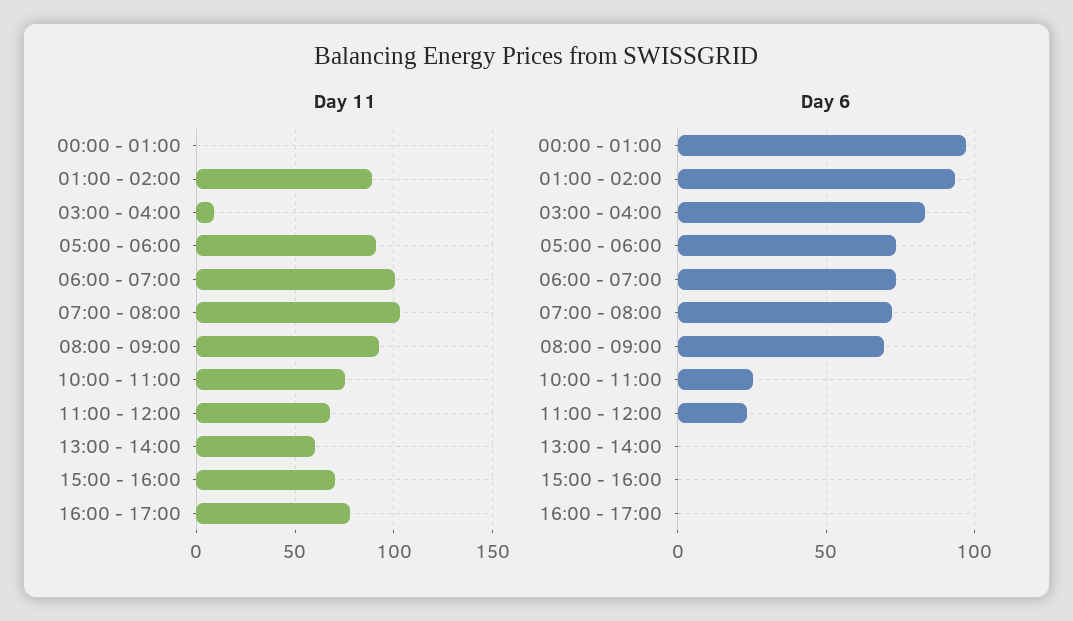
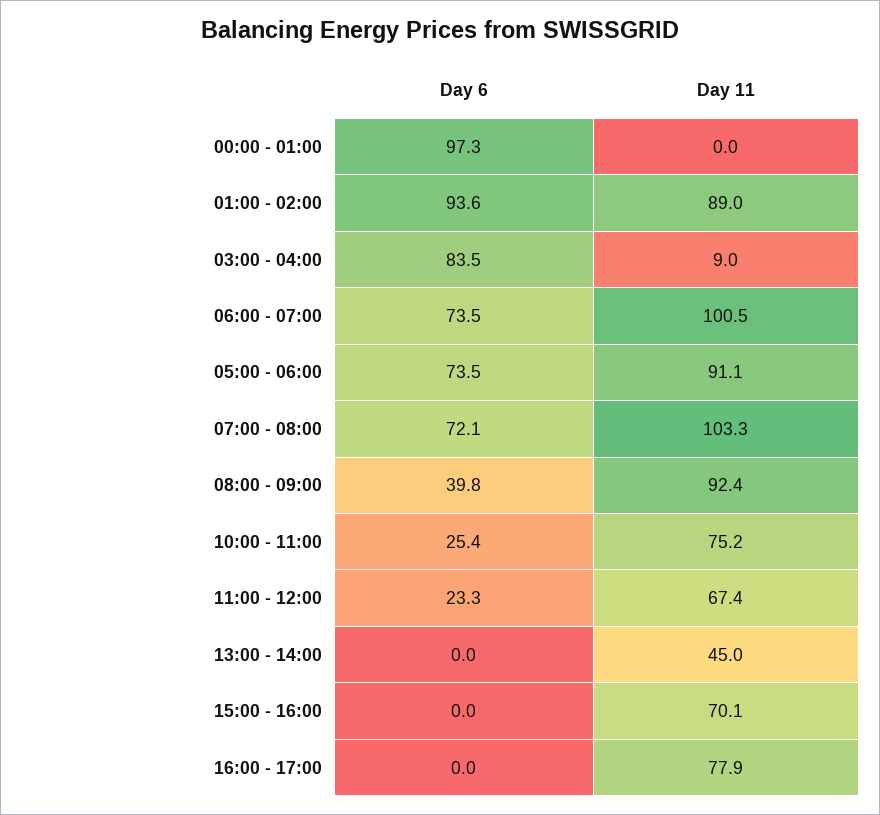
  {
    "Day 11": {
      "00:00 - 01:00": 0,
      "01:00 - 02:00": 89,
      "03:00 - 04:00": 9,
      "05:00 - 06:00": 91.1,
      "06:00 - 07:00": 100.5,
      "07:00 - 08:00": 103.3,
      "08:00 - 09:00": 92.4,
      "10:00 - 11:00": 75.2,
      "11:00 - 12:00": 67.4,
-     "13:00 - 14:00": 60,
+     "13:00 - 14:00": 45,
      "15:00 - 16:00": 70.1,
      "16:00 - 17:00": 77.9
    },
    "Day 6": {
      "00:00 - 01:00": 97.3,
      "01:00 - 02:00": 93.6,
      "03:00 - 04:00": 83.5,
      "05:00 - 06:00": 73.5,
      "06:00 - 07:00": 73.5,
      "07:00 - 08:00": 72.1,
-     "08:00 - 09:00": 70,
+     "08:00 - 09:00": 39.8,
      "10:00 - 11:00": 25.4,
      "11:00 - 12:00": 23.3,
      "13:00 - 14:00": 0,
      "15:00 - 16:00": 0,
      "16:00 - 17:00": 0
    }
  }

